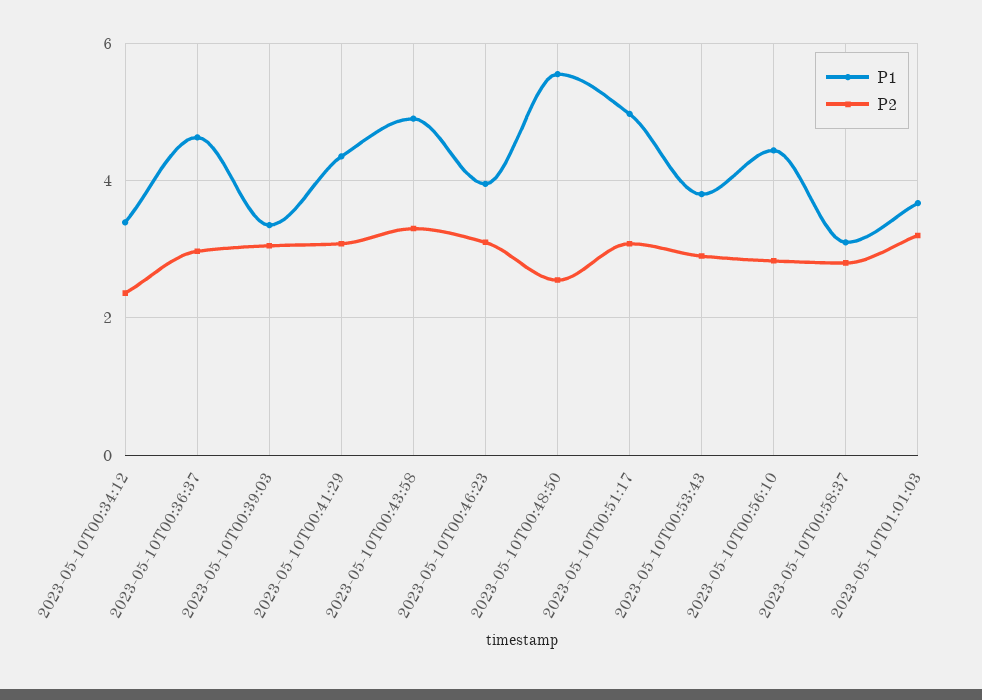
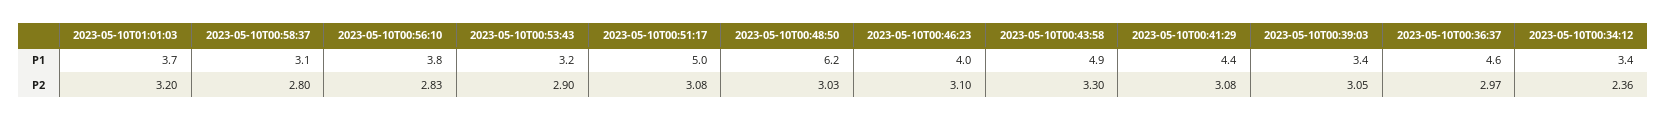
  {
    "P1": {
      "2023-05-10T00:34:12": 3.4,
      "2023-05-10T00:36:37": 4.6,
      "2023-05-10T00:39:03": 3.4,
      "2023-05-10T00:41:29": 4.4,
      "2023-05-10T00:43:58": 4.9,
      "2023-05-10T00:46:23": 4,
-     "2023-05-10T00:48:50": 5.6,
+     "2023-05-10T00:48:50": 6.2,
      "2023-05-10T00:51:17": 5,
-     "2023-05-10T00:53:43": 3.8,
+     "2023-05-10T00:53:43": 3.2,
-     "2023-05-10T00:56:10": 4.4,
+     "2023-05-10T00:56:10": 3.8,
      "2023-05-10T00:58:37": 3.1,
      "2023-05-10T01:01:03": 3.7
    },
    "P2": {
      "2023-05-10T00:34:12": 2.36,
      "2023-05-10T00:36:37": 2.97,
      "2023-05-10T00:39:03": 3.05,
      "2023-05-10T00:41:29": 3.08,
      "2023-05-10T00:43:58": 3.3,
      "2023-05-10T00:46:23": 3.1,
-     "2023-05-10T00:48:50": 2.6,
+     "2023-05-10T00:48:50": 3.03,
      "2023-05-10T00:51:17": 3.08,
      "2023-05-10T00:53:43": 2.9,
      "2023-05-10T00:56:10": 2.83,
      "2023-05-10T00:58:37": 2.8,
      "2023-05-10T01:01:03": 3.2
    }
  }

